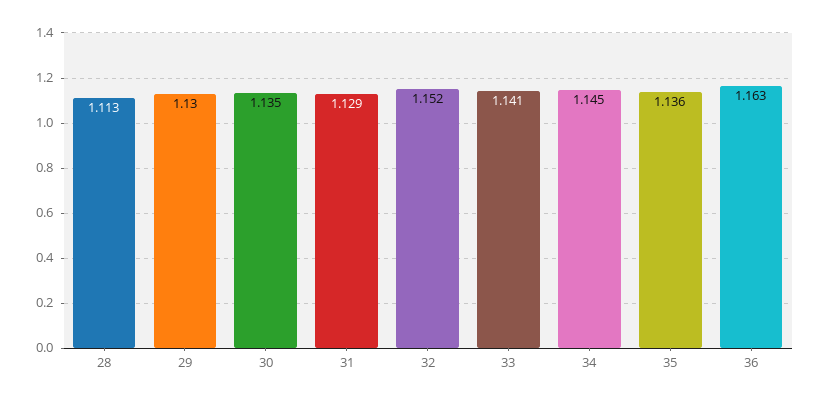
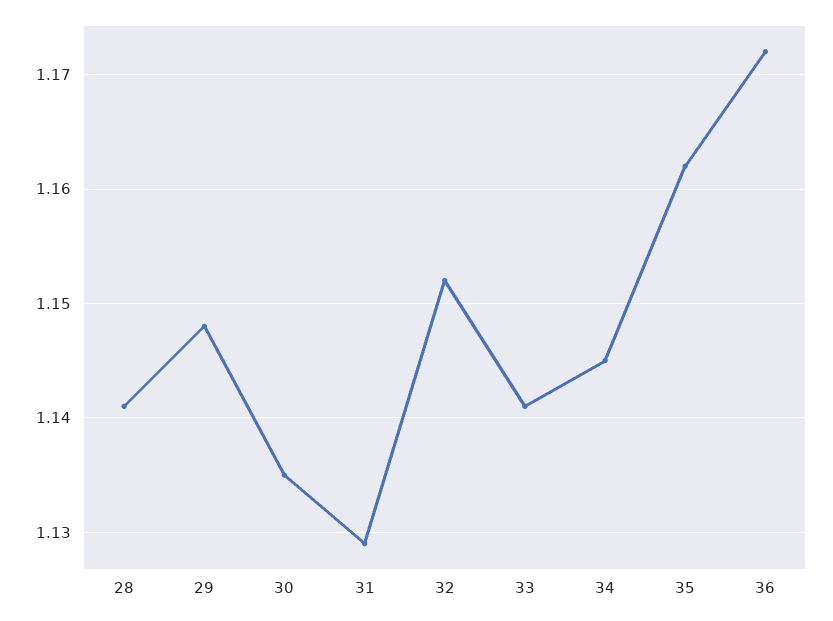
  {
-   "28": 1.113,
+   "28": 1.141,
-   "29": 1.13,
+   "29": 1.148,
    "30": 1.135,
    "31": 1.129,
    "32": 1.152,
    "33": 1.141,
    "34": 1.145,
-   "35": 1.136,
+   "35": 1.162,
-   "36": 1.163
+   "36": 1.172
  }

